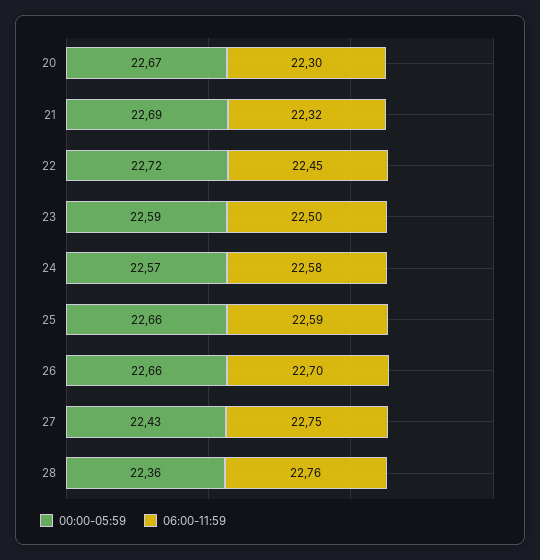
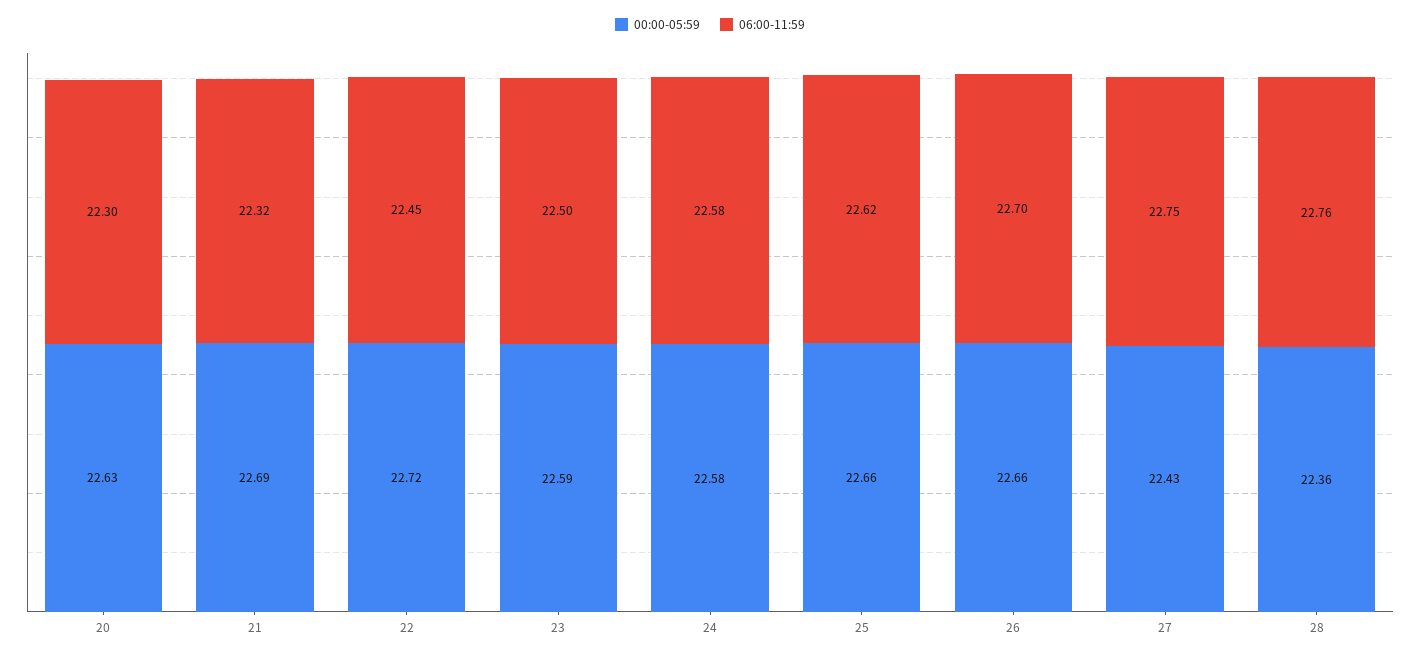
  {
    "00:00-05:59": {
-     "20": 22.67,
+     "20": 22.63,
      "21": 22.69,
      "22": 22.72,
      "23": 22.59,
-     "24": 22.57,
+     "24": 22.58,
      "25": 22.66,
      "26": 22.66,
      "27": 22.43,
      "28": 22.36
    },
    "06:00-11:59": {
      "20": 22.3,
      "21": 22.32,
      "22": 22.45,
      "23": 22.5,
      "24": 22.58,
-     "25": 22.59,
+     "25": 22.62,
      "26": 22.7,
      "27": 22.75,
      "28": 22.76
    }
  }

